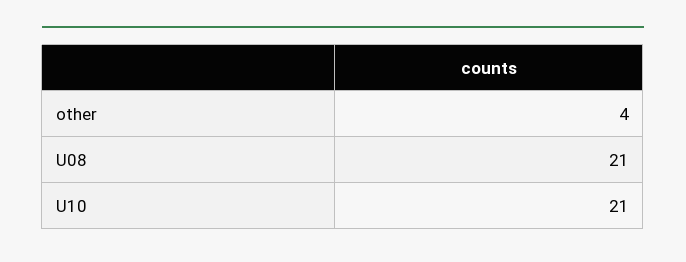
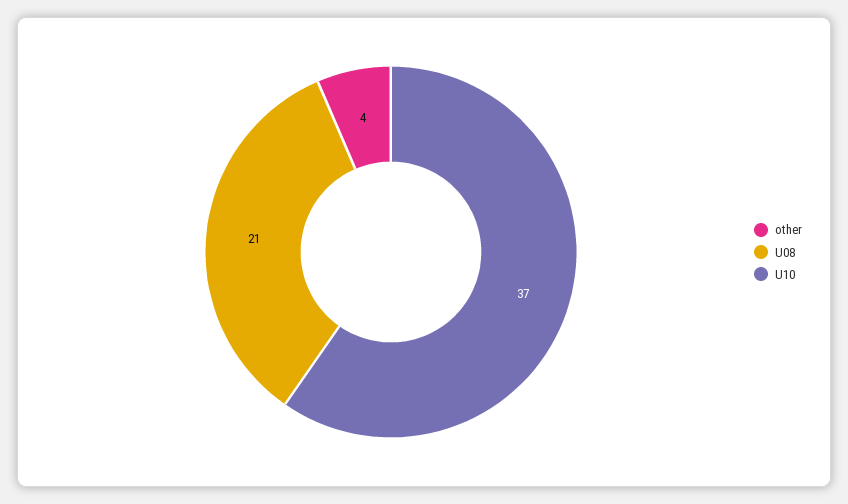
  {
    "other": 4,
    "U08": 21,
-   "U10": 21
+   "U10": 37
  }

